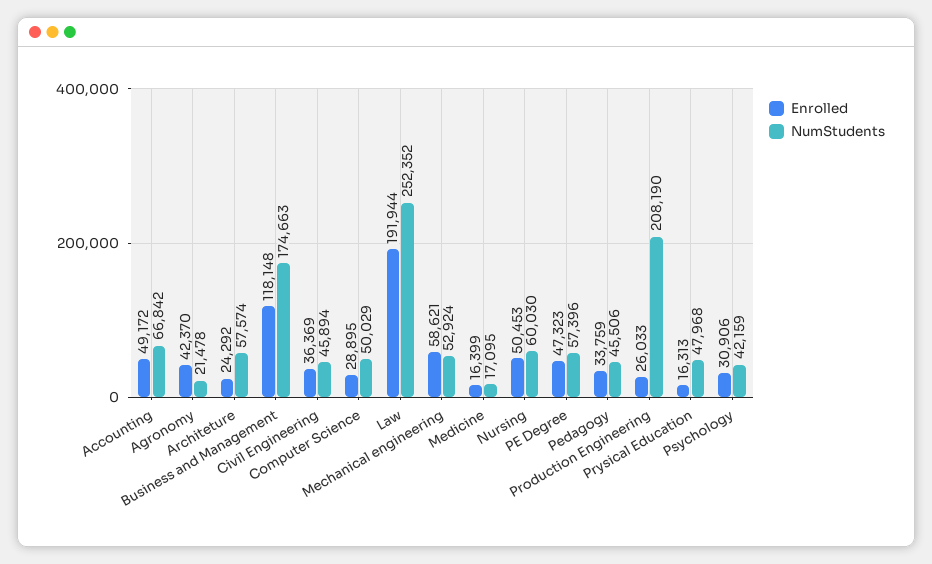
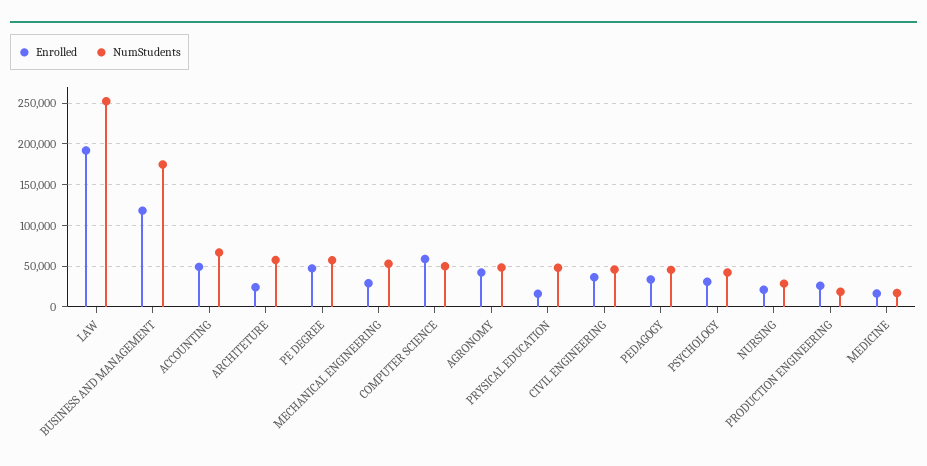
  {
    "Enrolled": {
      "Accounting": 49172,
      "Agronomy": 42370,
      "Architeture": 24292,
      "Business and Management": 118148,
      "Civil Engineering": 36369,
-     "Computer Science": 28895,
+     "Computer Science": 60000,
      "Law": 191944,
-     "Mechanical engineering": 58621,
+     "Mechanical engineering": 30000,
      "Medicine": 16399,
-     "Nursing": 50453,
+     "Nursing": 20000,
      "PE Degree": 47323,
      "Pedagogy": 33759,
      "Production Engineering": 26033,
      "Prysical Education": 16313,
      "Psychology": 30906
    },
    "NumStudents": {
      "Accounting": 66842,
-     "Agronomy": 21478,
+     "Agronomy": 50000,
      "Architeture": 57574,
      "Business and Management": 174663,
      "Civil Engineering": 45894,
      "Computer Science": 50029,
      "Law": 252352,
      "Mechanical engineering": 52924,
      "Medicine": 17095,
-     "Nursing": 60030,
+     "Nursing": 30000,
      "PE Degree": 57396,
      "Pedagogy": 45506,
-     "Production Engineering": 208190,
+     "Production Engineering": 20000,
      "Prysical Education": 47968,
      "Psychology": 42159
    }
  }

